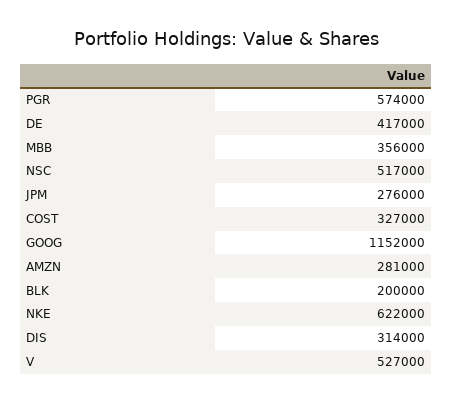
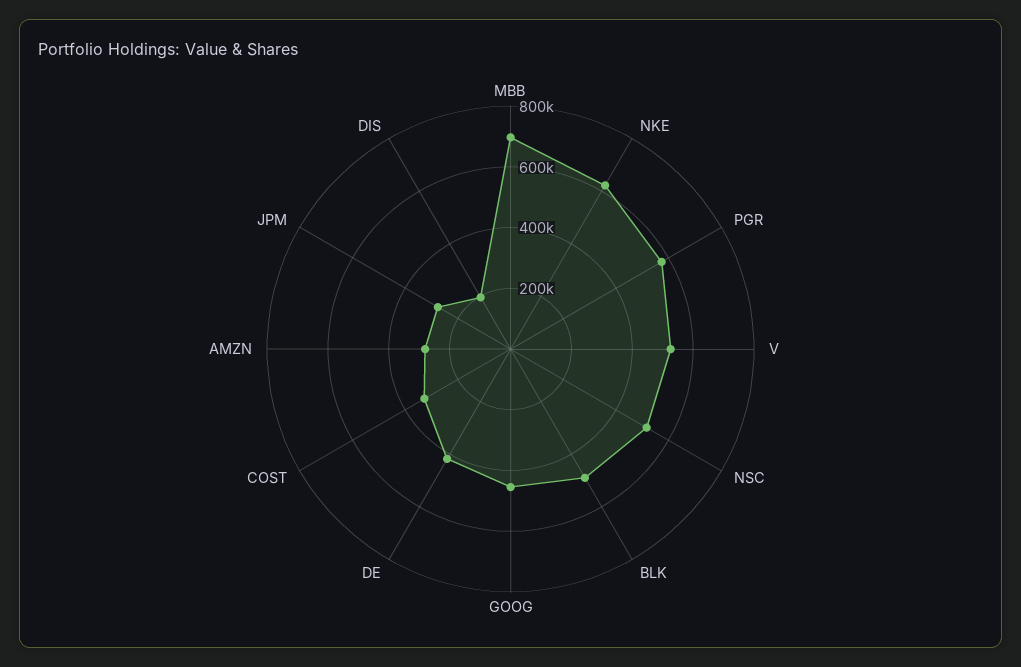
  {
    "PGR": 574000,
    "DE": 417000,
-   "MBB": 356000,
+   "MBB": 700000,
    "NSC": 517000,
    "JPM": 276000,
    "COST": 327000,
-   "GOOG": 1152000,
+   "GOOG": 450000,
    "AMZN": 281000,
-   "BLK": 200000,
+   "BLK": 500000,
    "NKE": 622000,
-   "DIS": 314000,
+   "DIS": 200000,
    "V": 527000
  }

